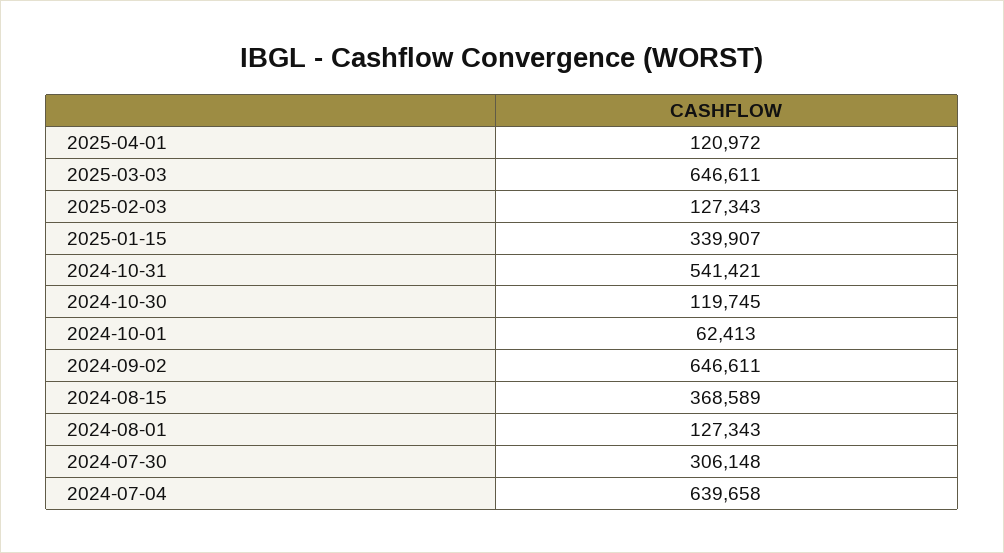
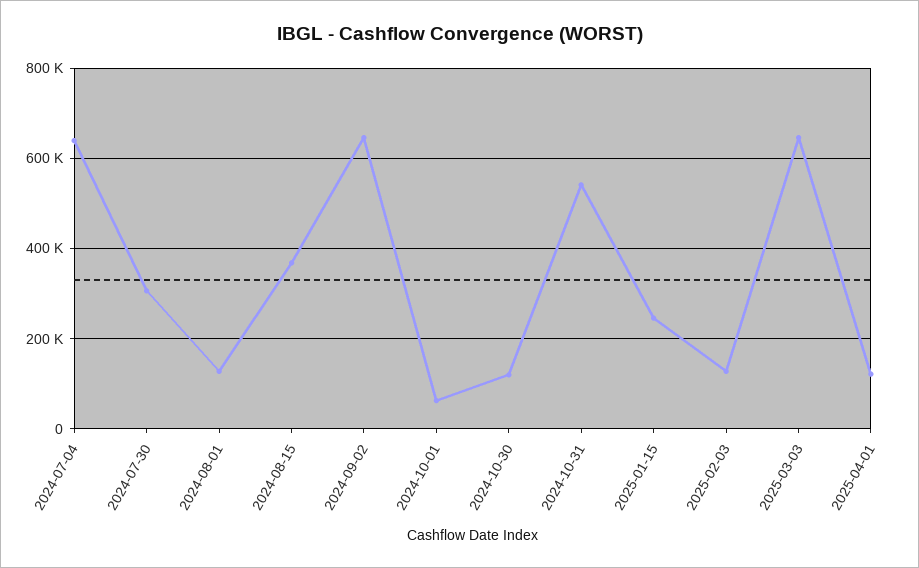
  {
    "2025-04-01": 120972,
    "2025-03-03": 646611,
    "2025-02-03": 127343,
-   "2025-01-15": 339907,
+   "2025-01-15": 240000,
    "2024-10-31": 541421,
    "2024-10-30": 119745,
    "2024-10-01": 62413,
    "2024-09-02": 646611,
    "2024-08-15": 368589,
    "2024-08-01": 127343,
    "2024-07-30": 306148,
    "2024-07-04": 639658
  }

